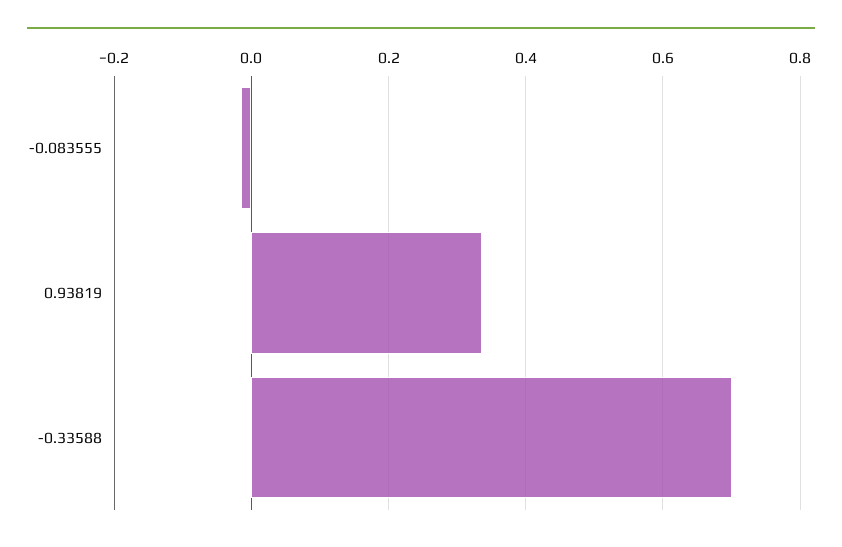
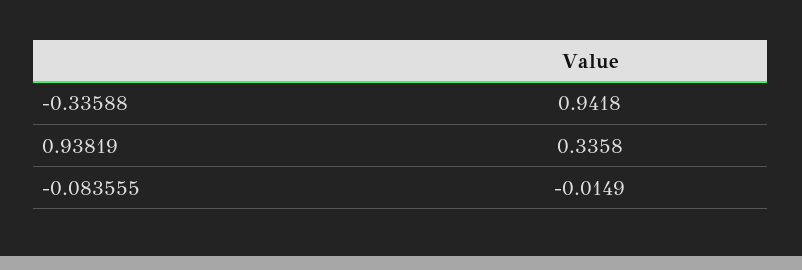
  {
    "-0.083555": -0.0149,
    "0.93819": 0.3358,
-   "-0.33588": 0.7
+   "-0.33588": 0.9418
  }

